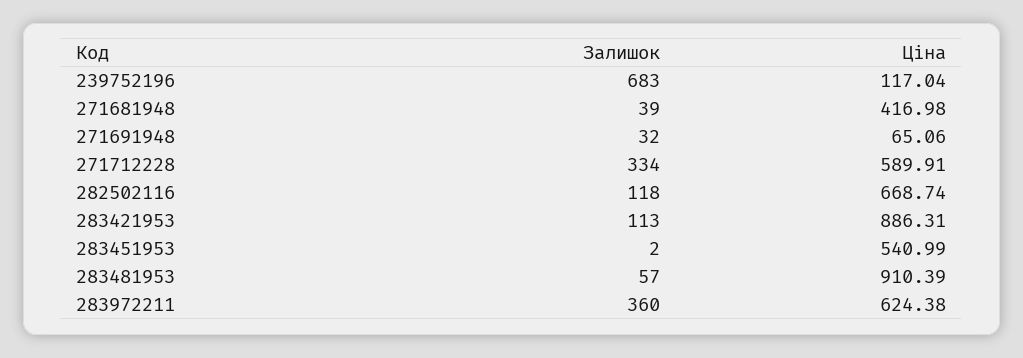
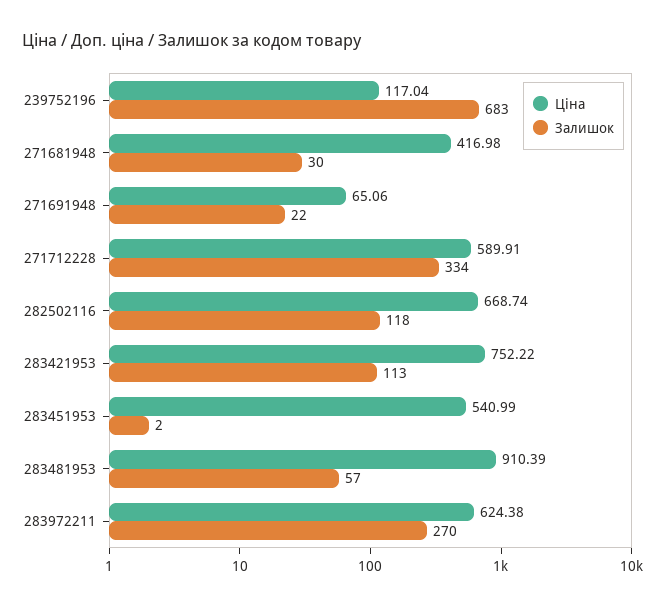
  {
    "Залишок": {
      "239752196": 683,
-     "271681948": 39,
+     "271681948": 30,
-     "271691948": 32,
+     "271691948": 22,
      "271712228": 334,
      "282502116": 118,
      "283421953": 113,
      "283451953": 2,
      "283481953": 57,
-     "283972211": 360
+     "283972211": 270
    },
    "Ціна": {
      "239752196": 117.04,
      "271681948": 416.98,
      "271691948": 65.06,
      "271712228": 589.91,
      "282502116": 668.74,
-     "283421953": 886.31,
+     "283421953": 752.22,
      "283451953": 540.99,
      "283481953": 910.39,
      "283972211": 624.38
    }
  }

